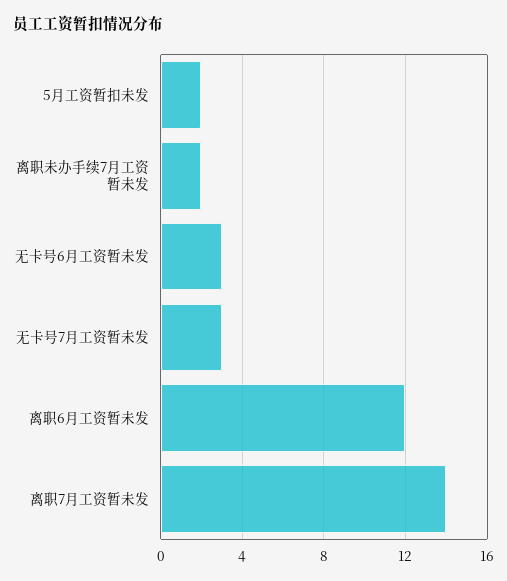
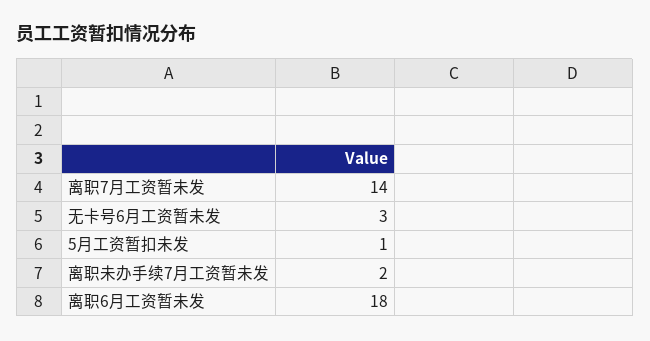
  {
-   "5月工资暂扣未发": 2,
+   "5月工资暂扣未发": 1,
    "离职未办手续7月工资暂未发": 2,
    "无卡号6月工资暂未发": 3,
-   "无卡号7月工资暂未发": 3,
-   "离职6月工资暂未发": 12,
+   "离职6月工资暂未发": 18,
    "离职7月工资暂未发": 14
  }

